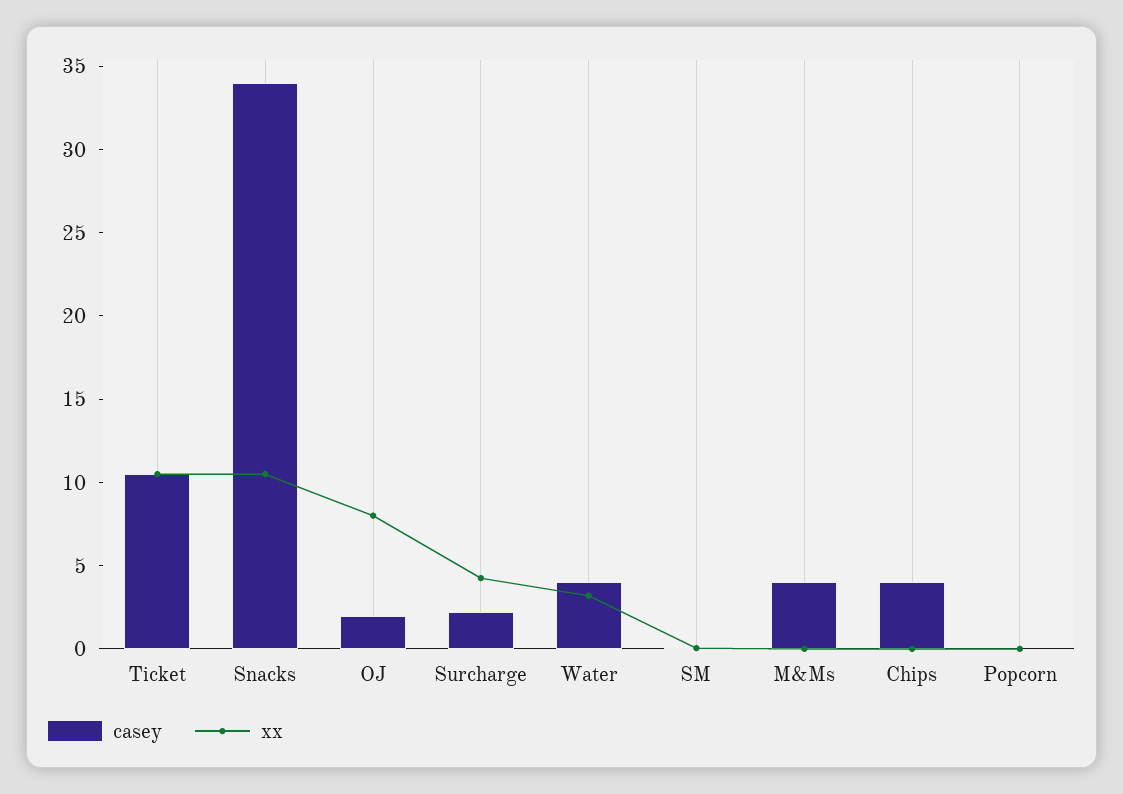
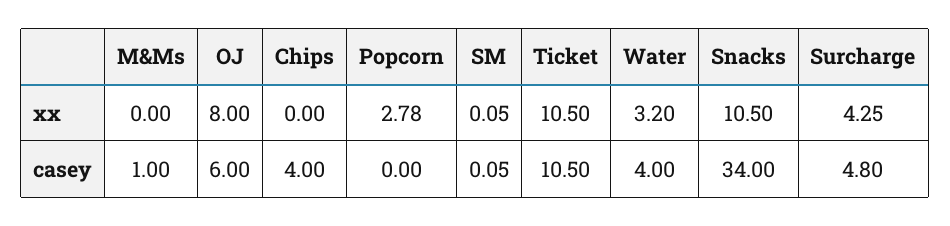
  {
    "casey": {
      "Ticket": 10.5,
      "Snacks": 34,
-     "OJ": 2,
+     "OJ": 6,
-     "Surcharge": 2,
+     "Surcharge": 4.8,
      "Water": 4,
      "SM": 0.05,
-     "M&Ms": 4,
+     "M&Ms": 1,
      "Chips": 4,
      "Popcorn": 0
    },
    "xx": {
      "Ticket": 10.5,
      "Snacks": 10.5,
      "OJ": 8,
      "Surcharge": 4.25,
      "Water": 3.2,
      "SM": 0.05,
      "M&Ms": 0,
      "Chips": 0,
-     "Popcorn": 0
+     "Popcorn": 2.78
    }
  }

